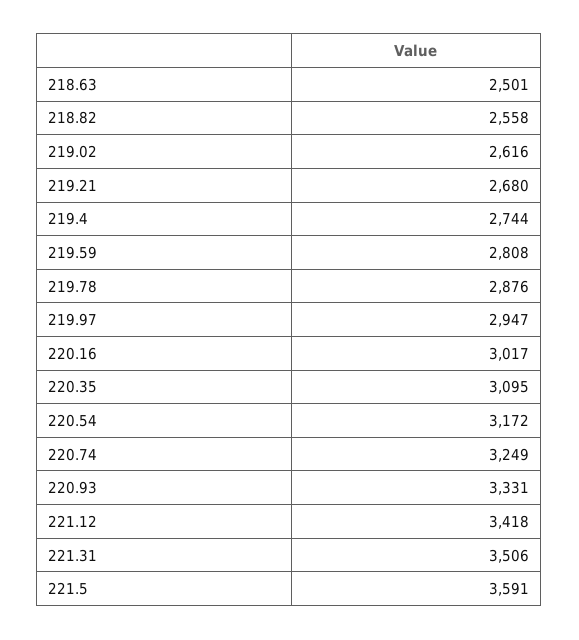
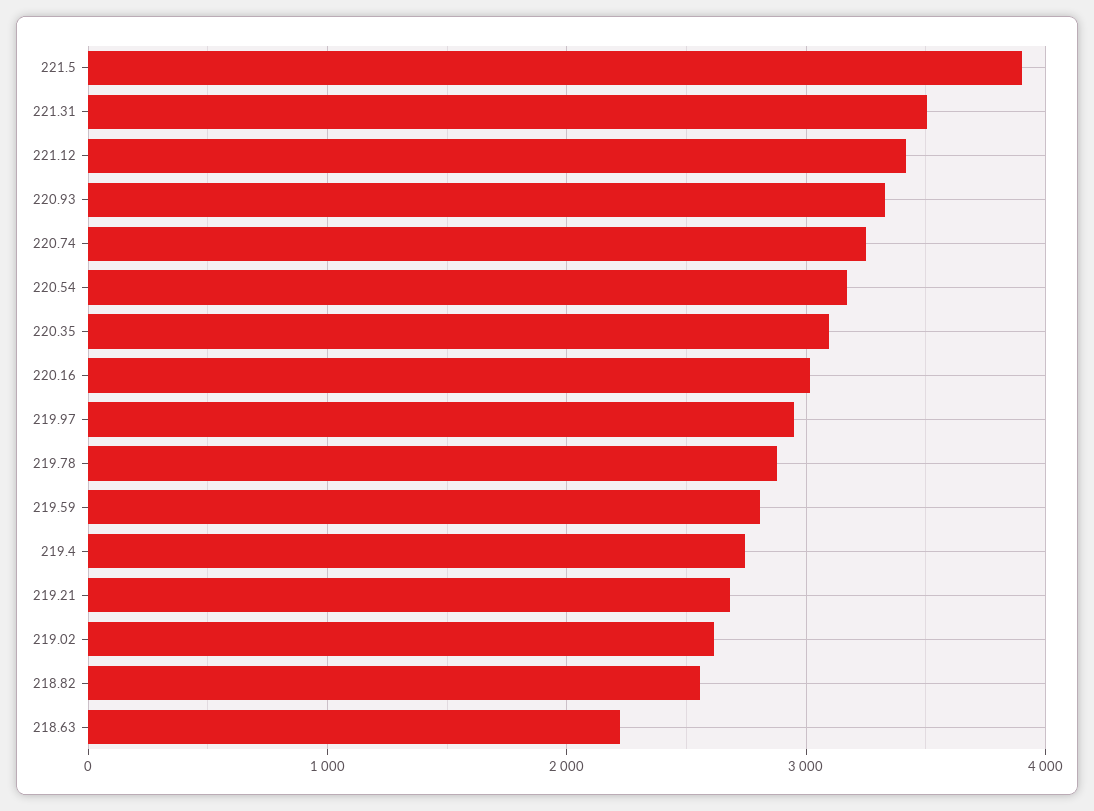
  {
-   "218.63": 2501,
+   "218.63": 2200,
    "218.82": 2558,
    "219.02": 2616,
    "219.21": 2680,
    "219.4": 2744,
    "219.59": 2808,
    "219.78": 2876,
    "219.97": 2947,
    "220.16": 3017,
    "220.35": 3095,
    "220.54": 3172,
    "220.74": 3249,
    "220.93": 3331,
    "221.12": 3418,
    "221.31": 3506,
-   "221.5": 3591
+   "221.5": 3900
  }

